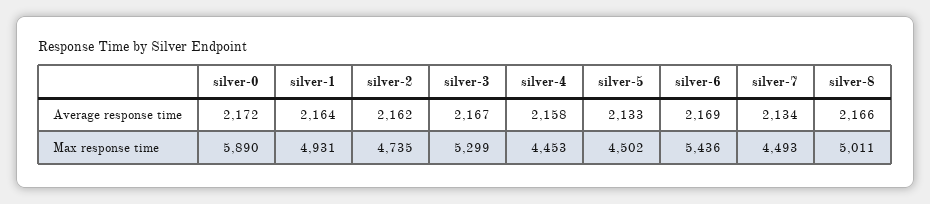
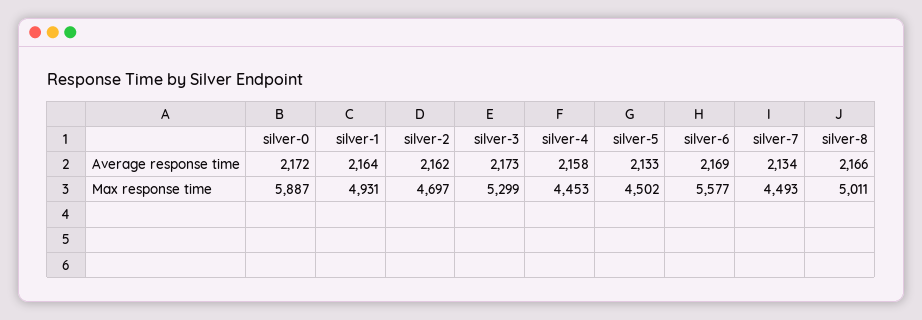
  {
    "silver-0": {
      "Average response time": 2172,
-     "Max response time": 5890
+     "Max response time": 5887
    },
    "silver-1": {
      "Average response time": 2164,
      "Max response time": 4931
    },
    "silver-2": {
      "Average response time": 2162,
-     "Max response time": 4735
+     "Max response time": 4697
    },
    "silver-3": {
-     "Average response time": 2167,
+     "Average response time": 2173,
      "Max response time": 5299
    },
    "silver-4": {
      "Average response time": 2158,
      "Max response time": 4453
    },
    "silver-5": {
      "Average response time": 2133,
      "Max response time": 4502
    },
    "silver-6": {
      "Average response time": 2169,
-     "Max response time": 5436
+     "Max response time": 5577
    },
    "silver-7": {
      "Average response time": 2134,
      "Max response time": 4493
    },
    "silver-8": {
      "Average response time": 2166,
      "Max response time": 5011
    }
  }

